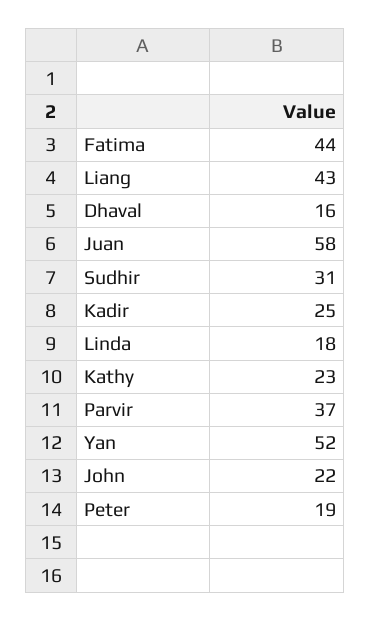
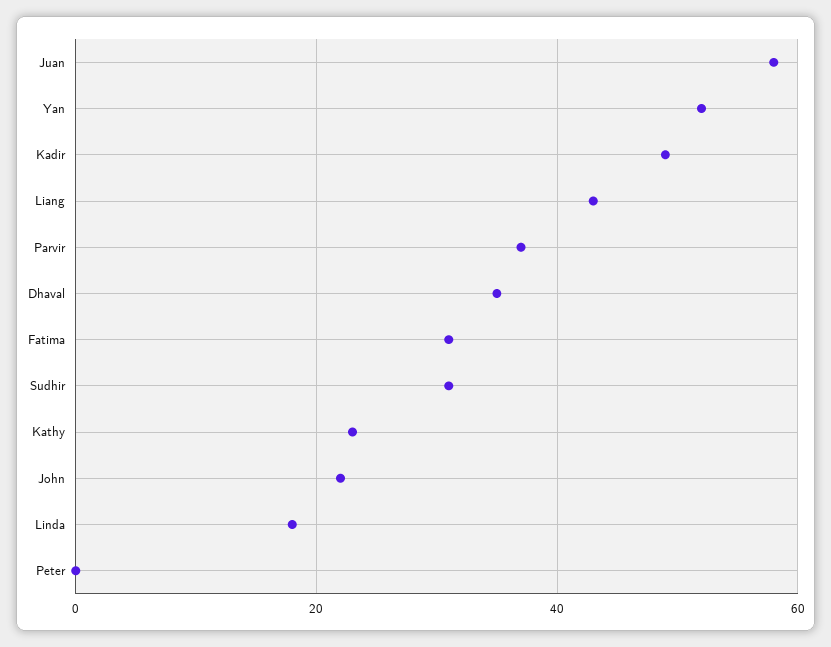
  {
-   "Fatima": 44,
+   "Fatima": 30,
    "Liang": 43,
-   "Dhaval": 16,
+   "Dhaval": 35,
    "Juan": 58,
    "Sudhir": 31,
-   "Kadir": 25,
+   "Kadir": 50,
    "Linda": 18,
    "Kathy": 23,
    "Parvir": 37,
    "Yan": 52,
    "John": 22,
-   "Peter": 19
+   "Peter": 0
  }

